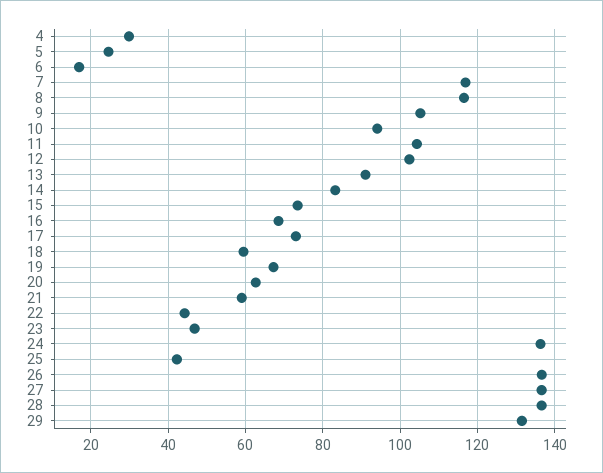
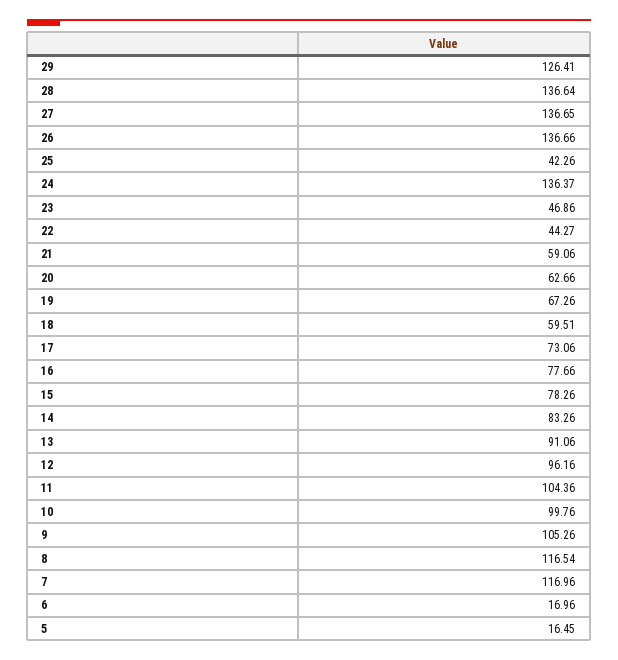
  {
-   "4": 30,
-   "5": 24,
+   "5": 16.45,
    "6": 16.96,
    "7": 116.96,
    "8": 116.54,
    "9": 105.26,
-   "10": 94,
+   "10": 99.76,
    "11": 104.36,
-   "12": 102,
+   "12": 96.16,
    "13": 91.06,
    "14": 83.26,
-   "15": 74,
+   "15": 78.26,
-   "16": 68,
+   "16": 77.66,
    "17": 73.06,
    "18": 59.51,
    "19": 67.26,
    "20": 62.66,
    "21": 59.06,
    "22": 44.27,
    "23": 46.86,
    "24": 136.37,
    "25": 42.26,
    "26": 136.66,
    "27": 136.65,
    "28": 136.64,
-   "29": 132
+   "29": 126.41
  }

